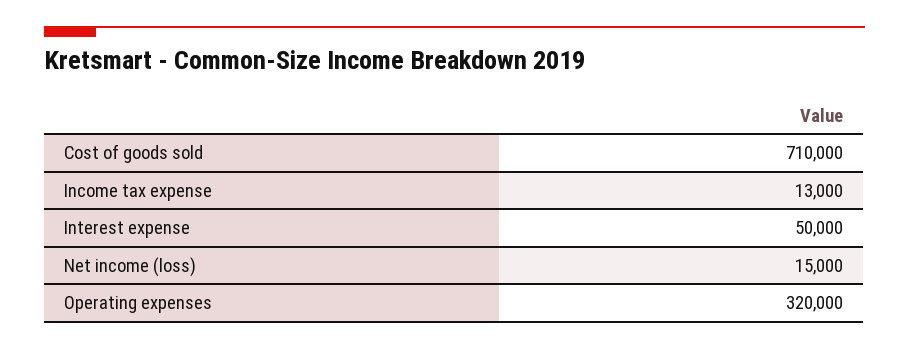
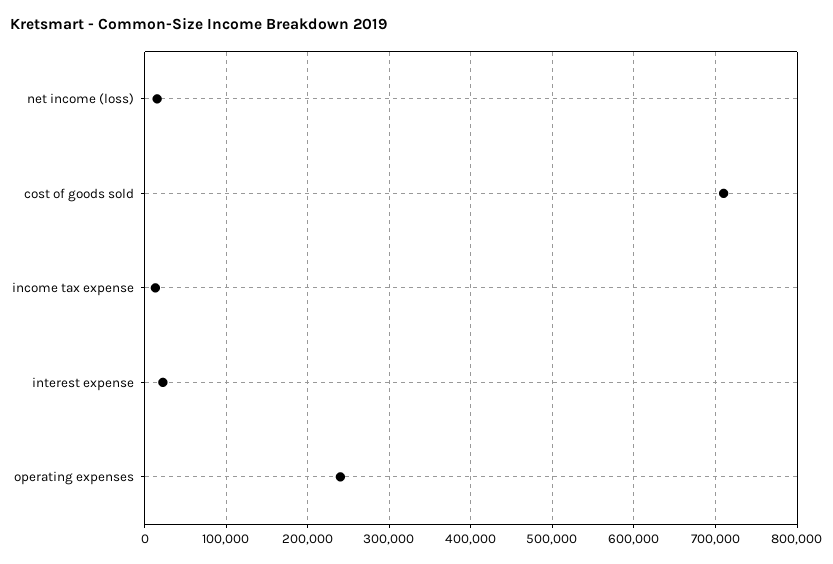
  {
    "Cost of goods sold": 710000,
    "Income tax expense": 13000,
-   "Interest expense": 50000,
+   "Interest expense": 20000,
    "Net income (loss)": 15000,
-   "Operating expenses": 320000
+   "Operating expenses": 240000
  }

